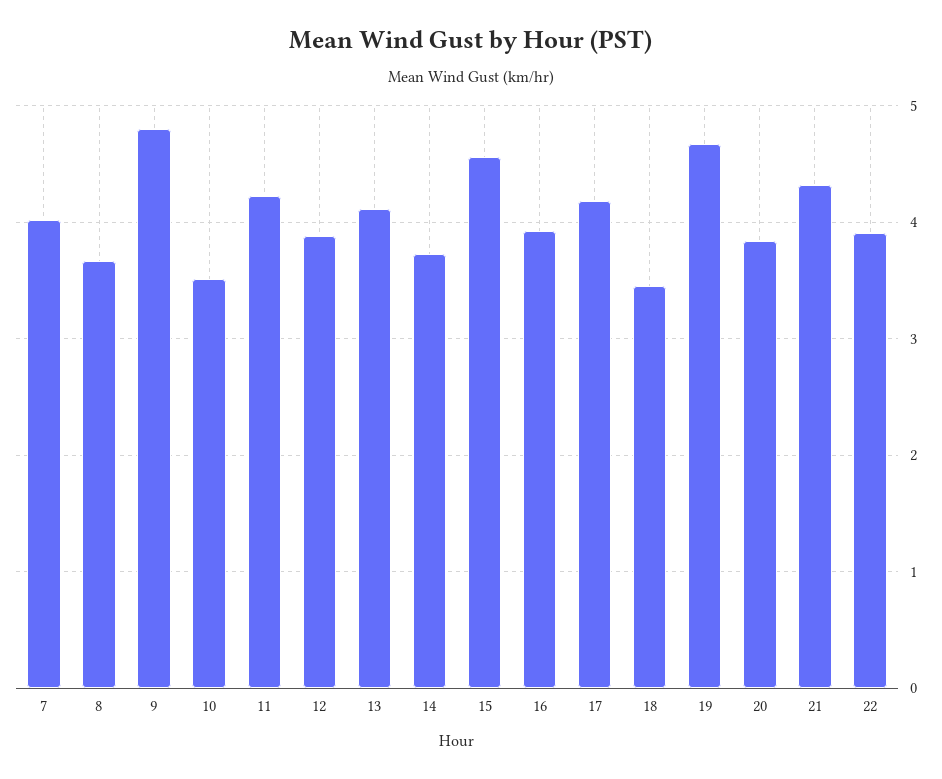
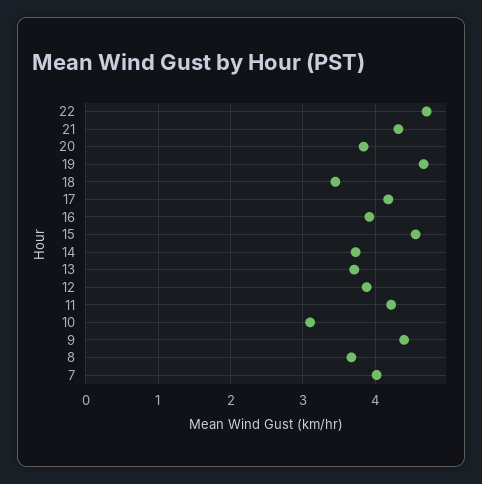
  {
    "7": 4,
    "8": 3.7,
-   "9": 4.8,
+   "9": 4.4,
-   "10": 3.5,
+   "10": 3.1,
    "11": 4.2,
    "12": 3.9,
-   "13": 4.1,
+   "13": 3.7,
    "14": 3.7,
    "15": 4.6,
    "16": 3.9,
    "17": 4.2,
    "18": 3.5,
    "19": 4.7,
    "20": 3.8,
    "21": 4.3,
-   "22": 3.9
+   "22": 4.7
  }

